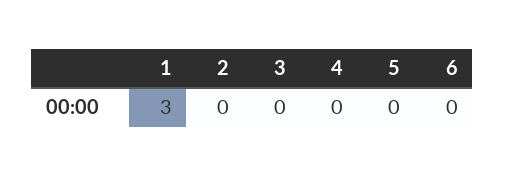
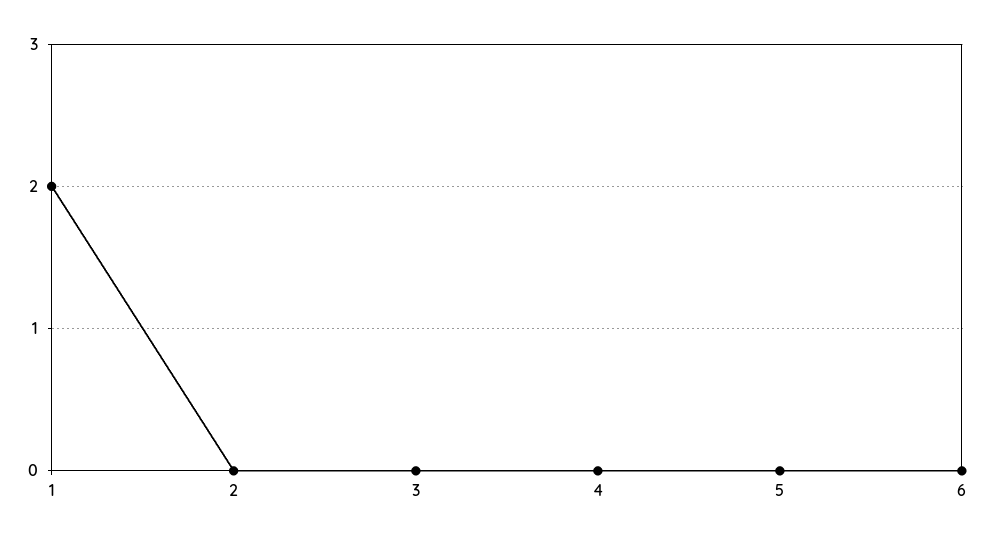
  {
-   "1": 3,
+   "1": 2,
    "2": 0,
    "3": 0,
    "4": 0,
    "5": 0,
    "6": 0
  }

